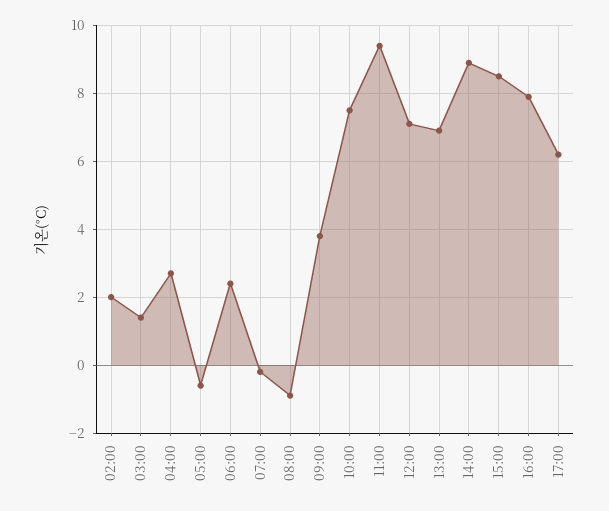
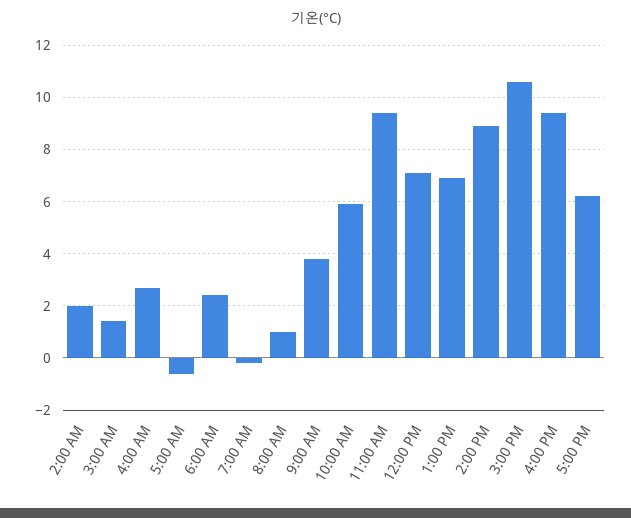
  {
    "02:00": 2,
    "03:00": 1.5,
    "04:00": 2.5,
    "05:00": -0.5,
    "06:00": 2.5,
    "07:00": 0,
-   "08:00": -1,
+   "08:00": 1,
    "09:00": 4,
-   "10:00": 7.5,
+   "10:00": 6,
    "11:00": 9.5,
    "12:00": 7,
    "13:00": 7,
    "14:00": 9,
-   "15:00": 8.5,
+   "15:00": 10.5,
-   "16:00": 8,
+   "16:00": 9.5,
    "17:00": 6
  }

